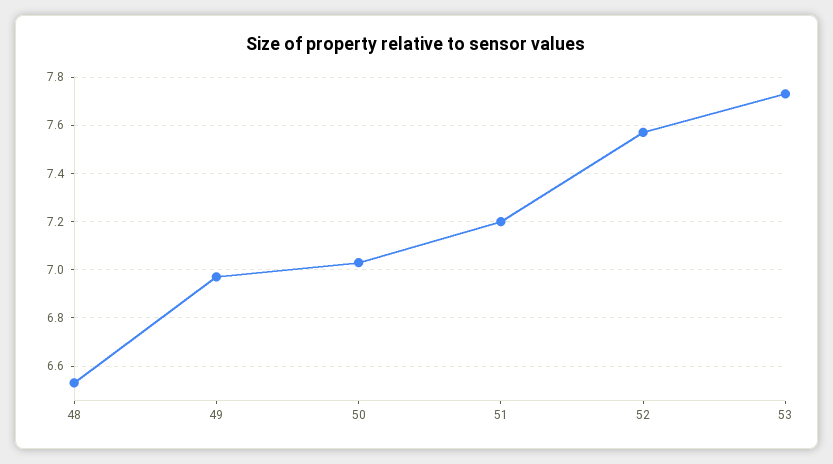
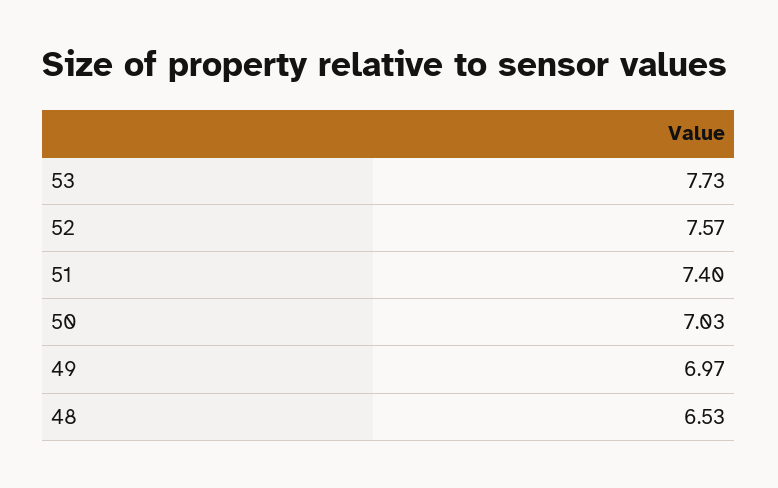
  {
    "48": 6.53,
    "49": 6.97,
    "50": 7.03,
-   "51": 7.2,
+   "51": 7.4,
    "52": 7.57,
    "53": 7.73
  }

